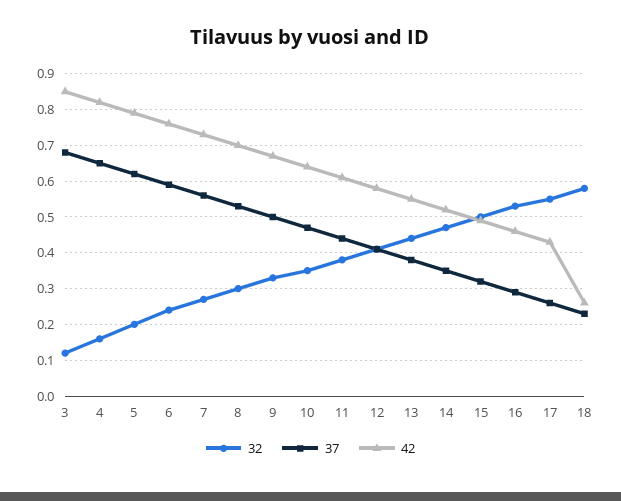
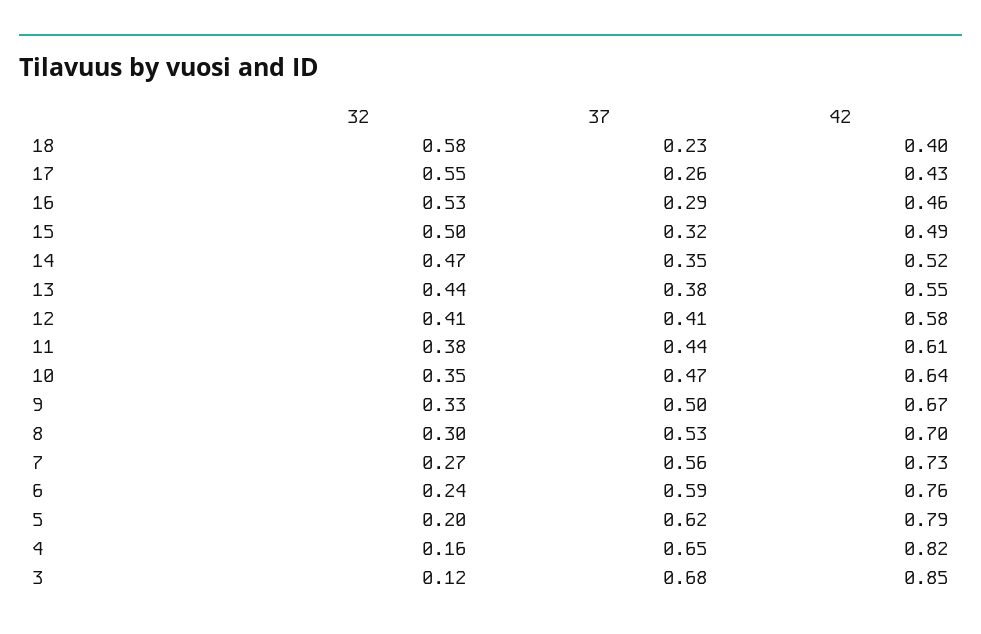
  {
    "32": {
      "3": 0.12,
      "4": 0.16,
      "5": 0.2,
      "6": 0.24,
      "7": 0.27,
      "8": 0.3,
      "9": 0.33,
      "10": 0.35,
      "11": 0.38,
      "12": 0.41,
      "13": 0.44,
      "14": 0.47,
      "15": 0.5,
      "16": 0.53,
      "17": 0.55,
      "18": 0.58
    },
    "37": {
      "3": 0.68,
      "4": 0.65,
      "5": 0.62,
      "6": 0.59,
      "7": 0.56,
      "8": 0.53,
      "9": 0.5,
      "10": 0.47,
      "11": 0.44,
      "12": 0.41,
      "13": 0.38,
      "14": 0.35,
      "15": 0.32,
      "16": 0.29,
      "17": 0.26,
      "18": 0.23
    },
    "42": {
      "3": 0.85,
      "4": 0.82,
      "5": 0.79,
      "6": 0.76,
      "7": 0.73,
      "8": 0.7,
      "9": 0.67,
      "10": 0.64,
      "11": 0.61,
      "12": 0.58,
      "13": 0.55,
      "14": 0.52,
      "15": 0.49,
      "16": 0.46,
      "17": 0.43,
-     "18": 0.25
+     "18": 0.4
    }
  }

